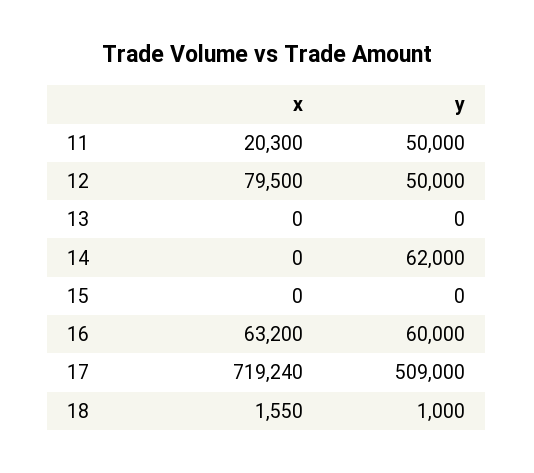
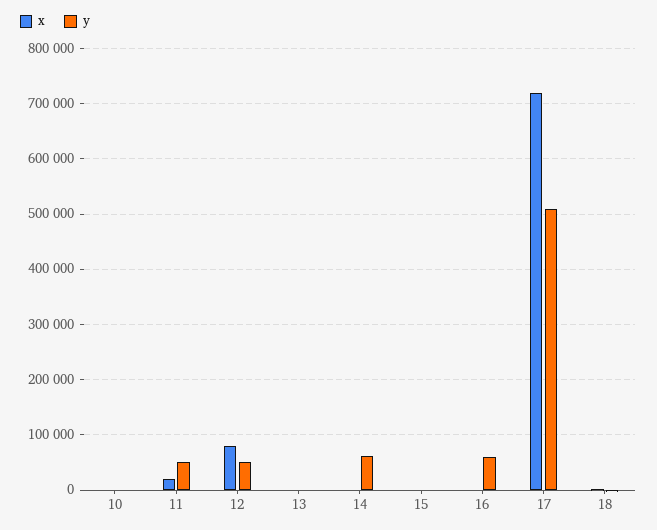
  {
    "x": {
      "11": 20300,
      "12": 79500,
      "13": 0,
      "14": 0,
      "15": 0,
-     "16": 63200,
+     "16": 0,
      "17": 719240,
-     "18": 1550
+     "18": 1550,
+     "10": 0
    },
    "y": {
      "11": 50000,
      "12": 50000,
      "13": 0,
      "14": 62000,
      "15": 0,
      "16": 60000,
      "17": 509000,
-     "18": 1000
+     "18": 1000,
+     "10": 0
    }
  }

